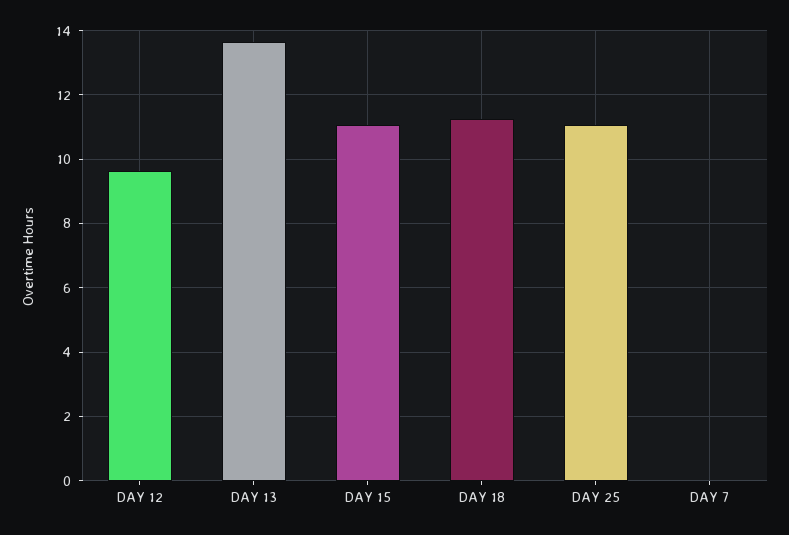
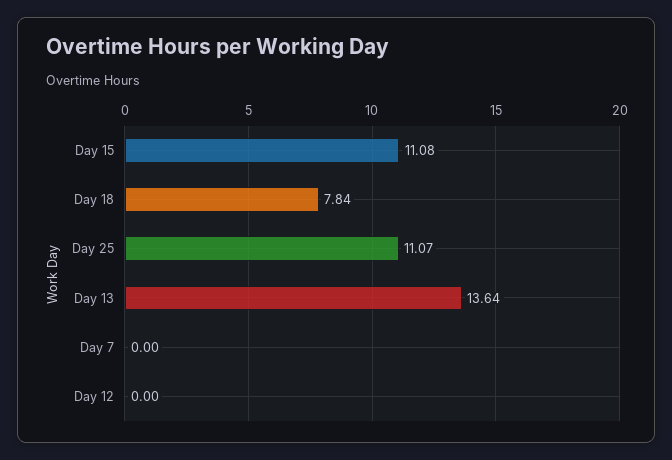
  {
-   "DAY 12": 9.6,
+   "DAY 12": 0,
    "DAY 13": 13.64,
    "DAY 15": 11.08,
-   "DAY 18": 11.2,
+   "DAY 18": 7.84,
    "DAY 25": 11.07,
    "DAY 7": 0
  }

